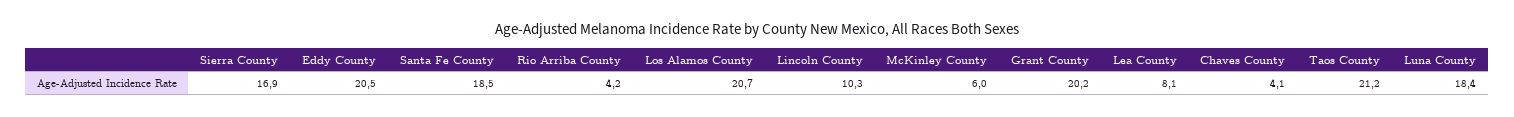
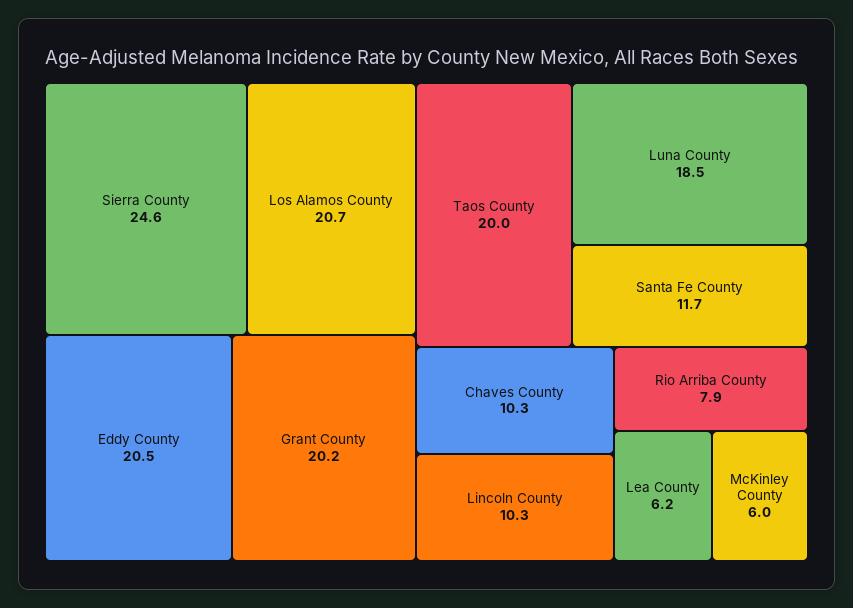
  {
-   "Sierra County": 16.9,
+   "Sierra County": 24.6,
    "Eddy County": 20.5,
-   "Santa Fe County": 18.5,
+   "Santa Fe County": 11.7,
-   "Rio Arriba County": 4.2,
+   "Rio Arriba County": 7.9,
    "Los Alamos County": 20.7,
    "Lincoln County": 10.3,
    "McKinley County": 6,
    "Grant County": 20.2,
-   "Lea County": 8.1,
+   "Lea County": 6.2,
-   "Chaves County": 4.1,
+   "Chaves County": 10.3,
-   "Taos County": 21.2,
+   "Taos County": 20,
-   "Luna County": 18.4
+   "Luna County": 18.5
  }

